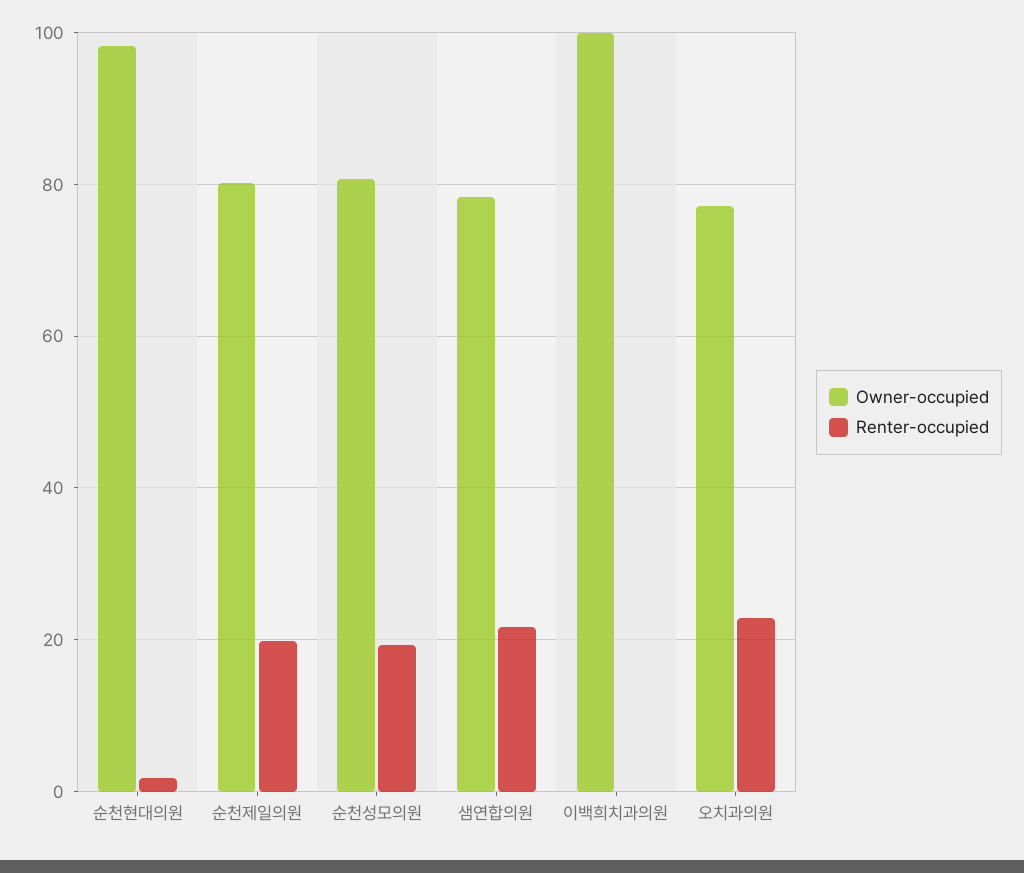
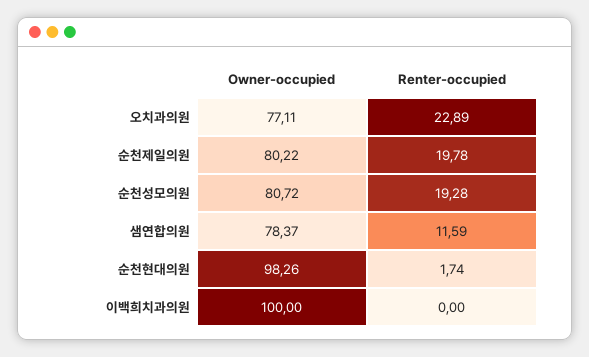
  {
    "Owner-occupied": {
      "순천현대의원": 98.26,
      "순천제일의원": 80.22,
      "순천성모의원": 80.72,
      "샘연합의원": 78.37,
      "이백희치과의원": 100,
      "오치과의원": 77.11
    },
    "Renter-occupied": {
      "순천현대의원": 1.74,
      "순천제일의원": 19.78,
      "순천성모의원": 19.28,
-     "샘연합의원": 22,
+     "샘연합의원": 11.59,
      "이백희치과의원": 0,
      "오치과의원": 22.89
    }
  }

